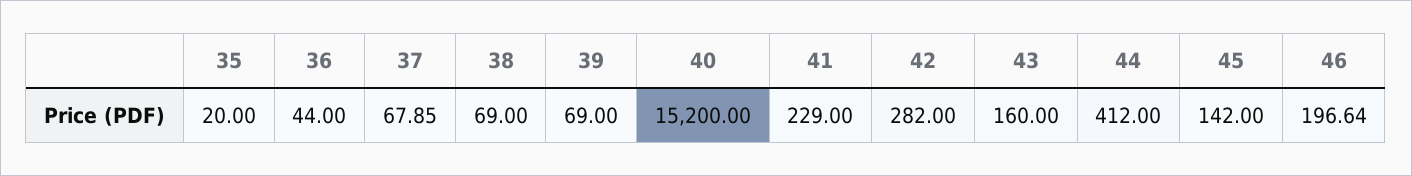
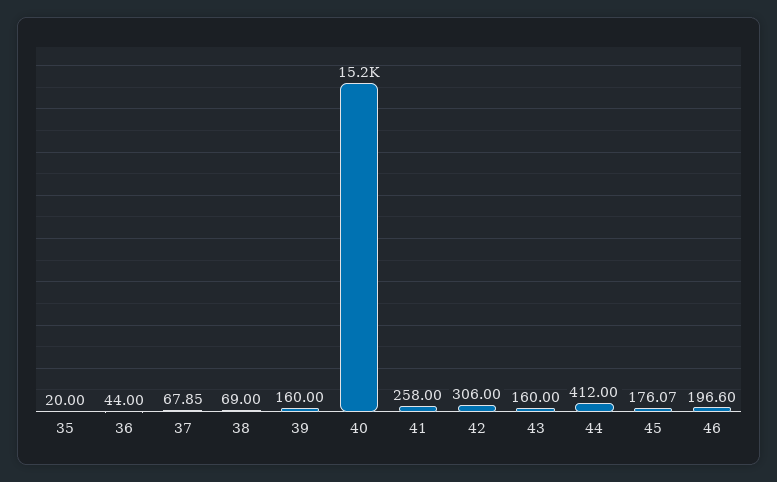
  {
    "35": 20,
    "36": 44,
    "37": 67.85,
    "38": 69,
-   "39": 69,
+   "39": 160,
    "40": 15200,
-   "41": 229,
+   "41": 258,
-   "42": 282,
+   "42": 306,
    "43": 160,
    "44": 412,
-   "45": 142,
+   "45": 176.07,
-   "46": 196.64
+   "46": 196.6
  }

